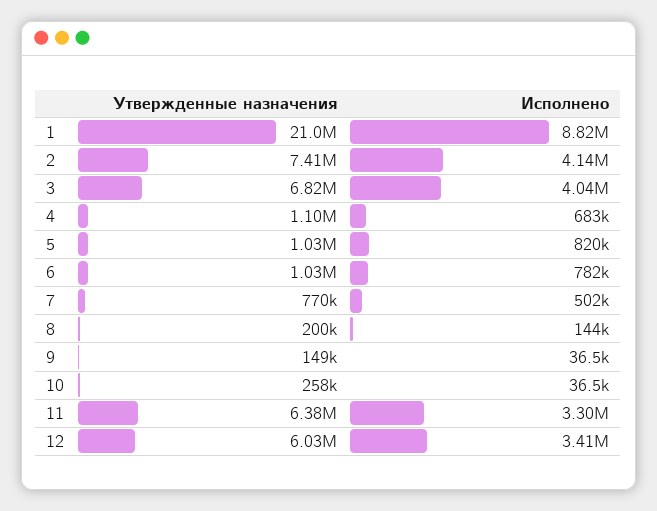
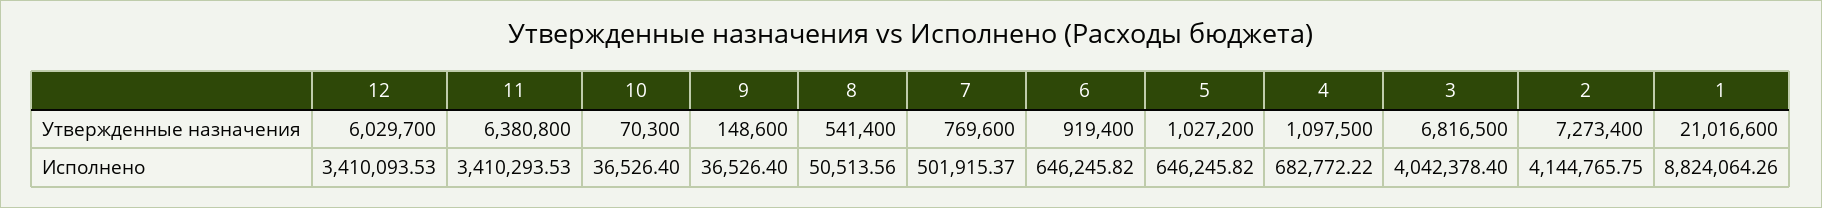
  {
    "Утвержденные назначения": {
      "1": 21016600,
-     "2": 7410000,
+     "2": 7273400,
      "3": 6816500,
      "4": 1097500,
      "5": 1027200,
-     "6": 1030000,
+     "6": 919400,
      "7": 769600,
-     "8": 200000,
+     "8": 541400,
      "9": 148600,
-     "10": 258000,
+     "10": 70300,
      "11": 6380800,
      "12": 6029700
    },
    "Исполнено": {
      "1": 8824064.26,
      "2": 4144765.75,
      "3": 4042378.4,
      "4": 682772.22,
-     "5": 820000,
+     "5": 646245.82,
-     "6": 782000,
+     "6": 646245.82,
      "7": 501915.37,
-     "8": 144000,
+     "8": 50513.56,
      "9": 36526.4,
      "10": 36526.4,
-     "11": 3300000,
+     "11": 3410293.53,
      "12": 3410093.53
    }
  }

